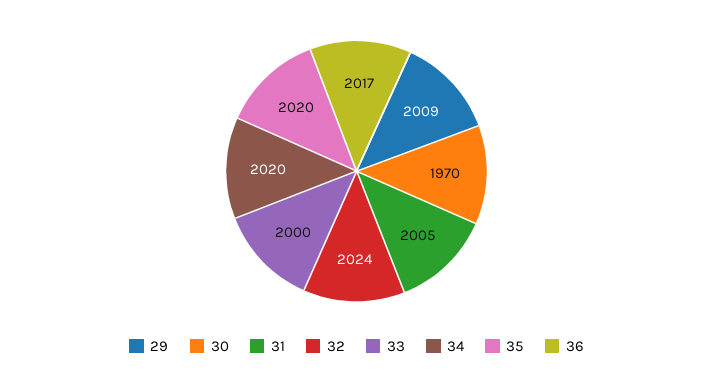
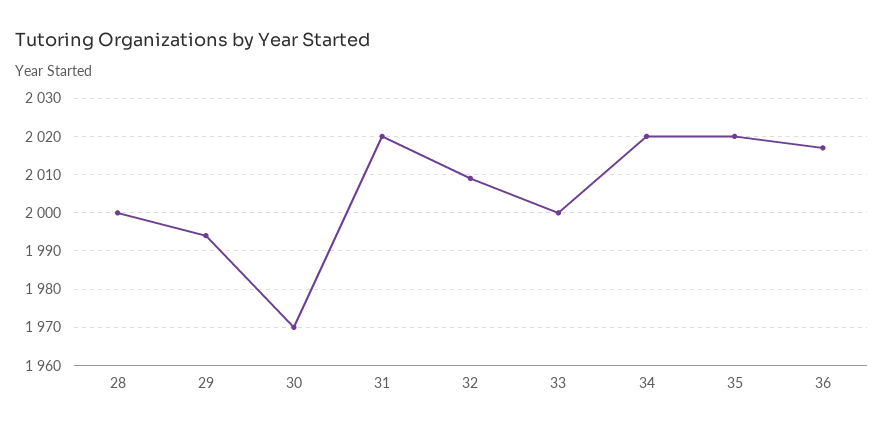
  {
-   "29": 2009,
+   "29": 1995,
    "30": 1970,
-   "31": 2005,
+   "31": 2020,
-   "32": 2024,
+   "32": 2010,
    "33": 2000,
    "34": 2020,
    "35": 2020,
-   "36": 2017
+   "36": 2017,
+   "28": 2000
  }

